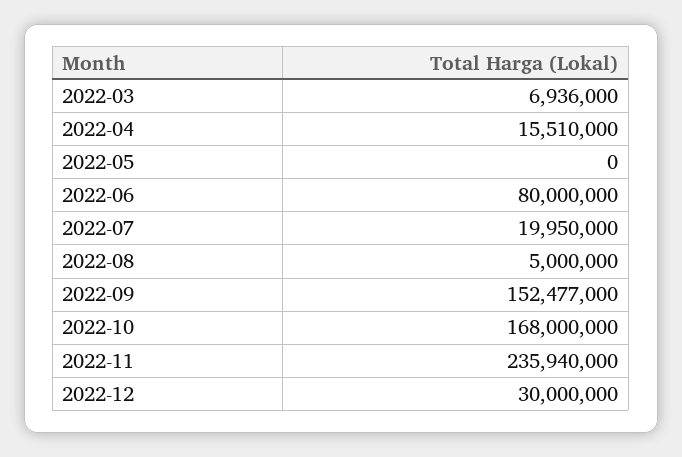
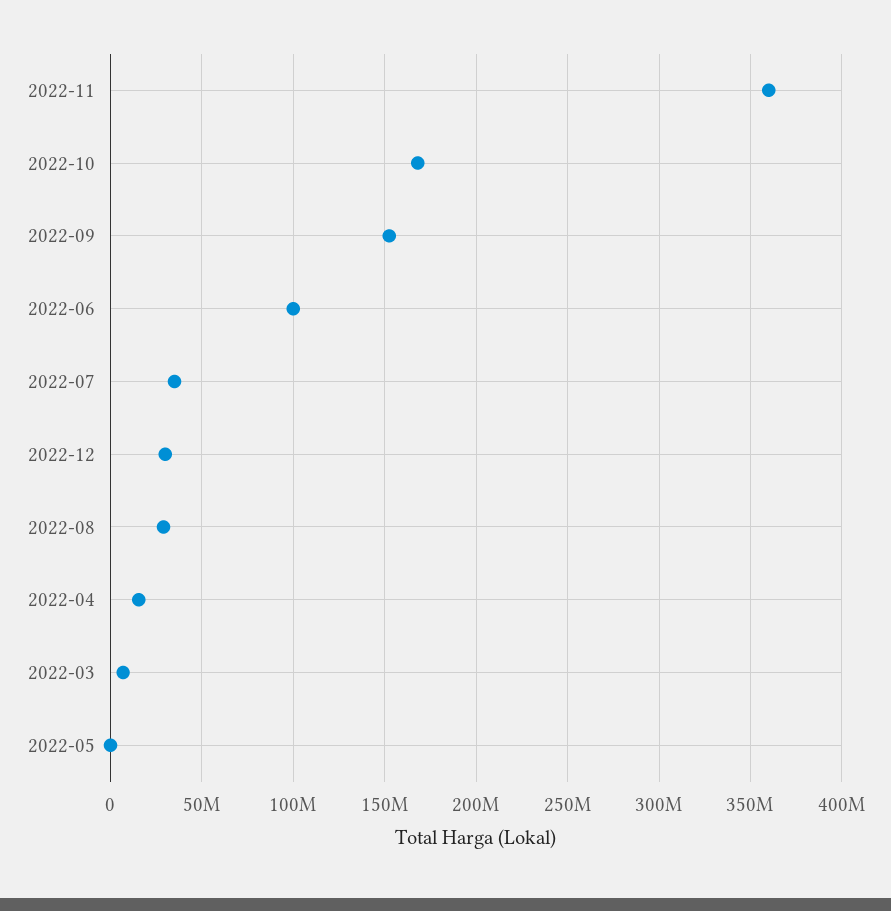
  {
    "2022-03": 6936000,
    "2022-04": 15510000,
    "2022-05": 0,
-   "2022-06": 80000000,
+   "2022-06": 100000000,
-   "2022-07": 19950000,
+   "2022-07": 35000000,
-   "2022-08": 5000000,
+   "2022-08": 30000000,
    "2022-09": 152477000,
    "2022-10": 168000000,
-   "2022-11": 235940000,
+   "2022-11": 360000000,
    "2022-12": 30000000
  }

